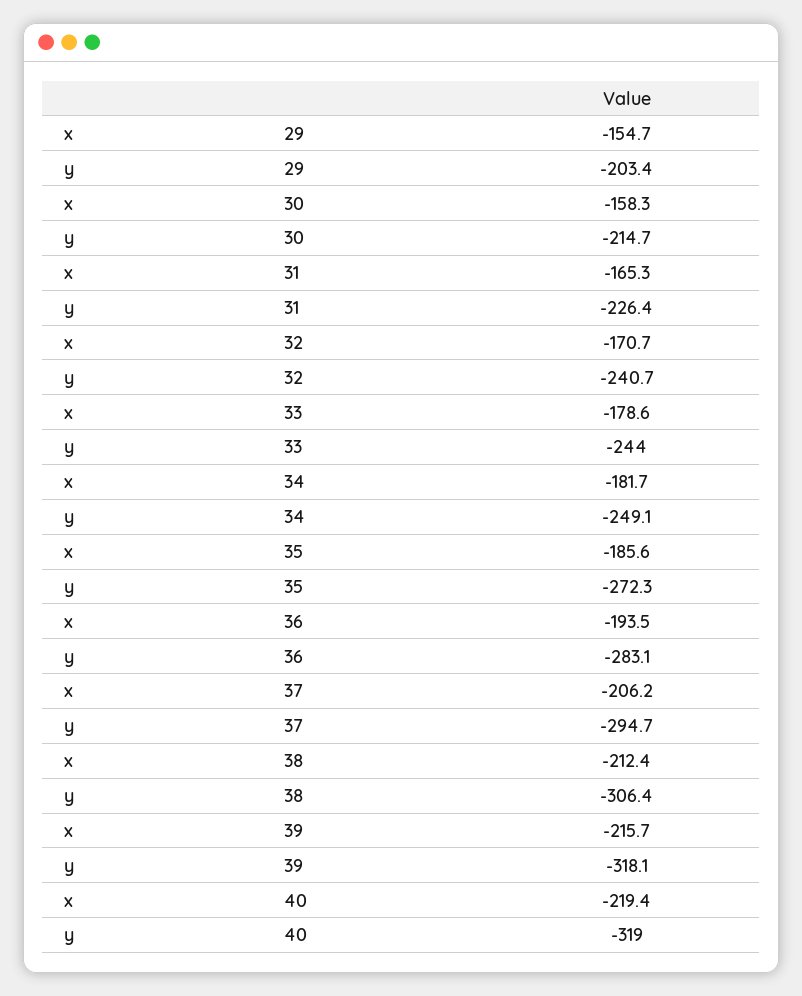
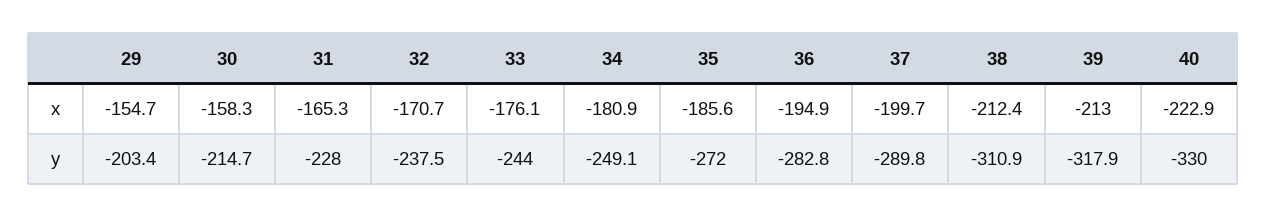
  {
    "x": {
      "29": -154.7,
      "30": -158.3,
      "31": -165.3,
      "32": -170.7,
-     "33": -178.6,
+     "33": -176.1,
-     "34": -181.7,
+     "34": -180.9,
      "35": -185.6,
-     "36": -193.5,
+     "36": -194.9,
-     "37": -206.2,
+     "37": -199.7,
      "38": -212.4,
-     "39": -215.7,
+     "39": -213,
-     "40": -219.4
+     "40": -222.9
    },
    "y": {
      "29": -203.4,
      "30": -214.7,
-     "31": -226.4,
+     "31": -228,
-     "32": -240.7,
+     "32": -237.5,
      "33": -244,
      "34": -249.1,
-     "35": -272.3,
+     "35": -272,
-     "36": -283.1,
+     "36": -282.8,
-     "37": -294.7,
+     "37": -289.8,
-     "38": -306.4,
+     "38": -310.9,
-     "39": -318.1,
+     "39": -317.9,
-     "40": -319
+     "40": -330
    }
  }

